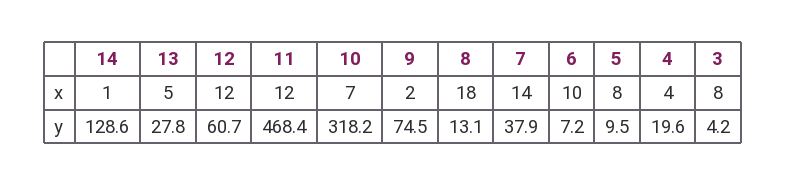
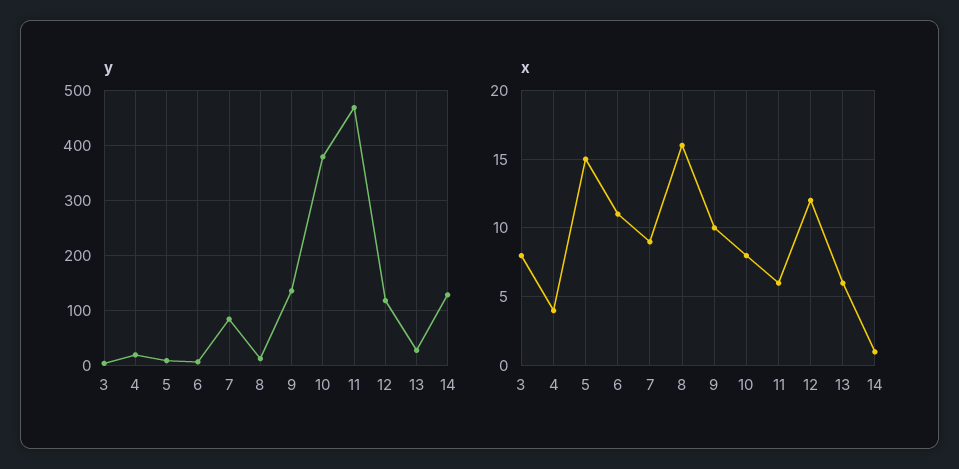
  {
    "x": {
      "14": 1,
-     "13": 5,
+     "13": 6,
      "12": 12,
-     "11": 12,
+     "11": 6,
-     "10": 7,
+     "10": 8,
-     "9": 2,
+     "9": 10,
-     "8": 18,
+     "8": 16,
-     "7": 14,
+     "7": 9,
-     "6": 10,
+     "6": 11,
-     "5": 8,
+     "5": 15,
      "4": 4,
      "3": 8
    },
    "y": {
      "14": 128.6,
      "13": 27.8,
-     "12": 60.7,
+     "12": 120,
      "11": 468.4,
-     "10": 318.2,
+     "10": 380,
-     "9": 74.5,
+     "9": 140,
      "8": 13.1,
-     "7": 37.9,
+     "7": 80,
      "6": 7.2,
      "5": 9.5,
      "4": 19.6,
      "3": 4.2
    }
  }

